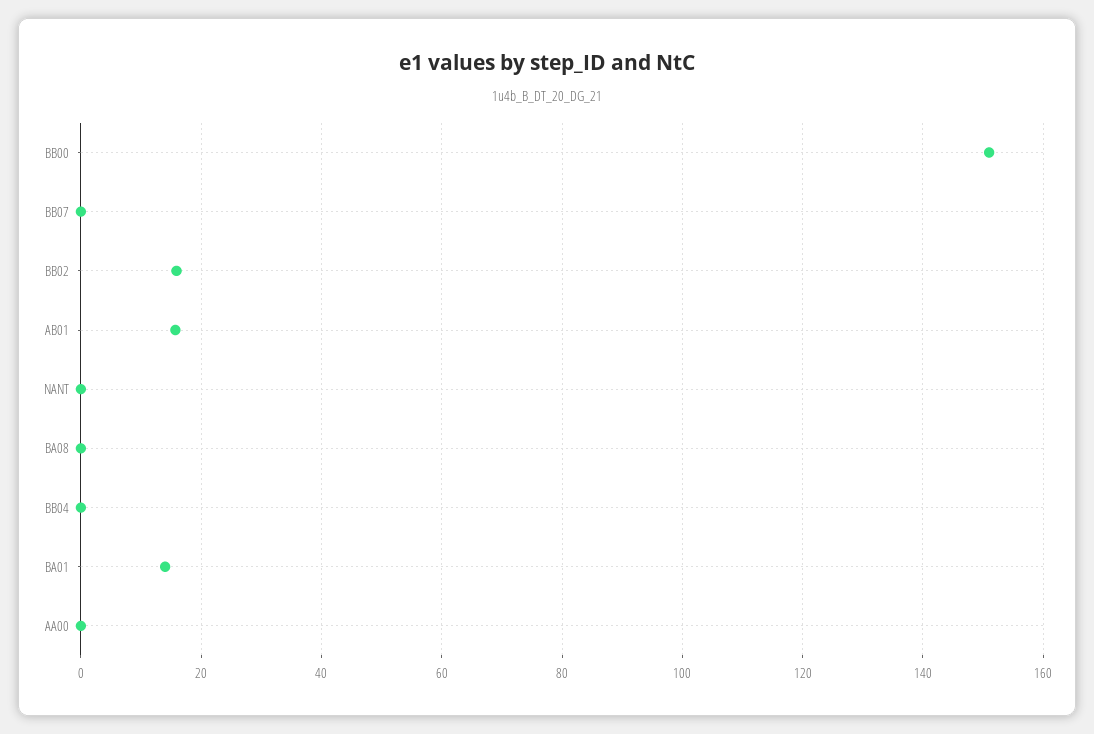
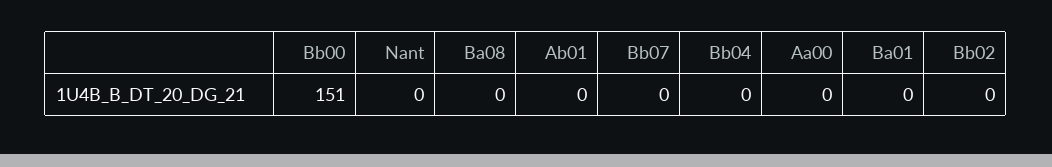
  {
    "BB00": 151,
    "BB07": 0,
-   "BB02": 16,
+   "BB02": 0,
-   "AB01": 16,
+   "AB01": 0,
    "NANT": 0,
    "BA08": 0,
    "BB04": 0,
-   "BA01": 14,
+   "BA01": 0,
    "AA00": 0
  }

